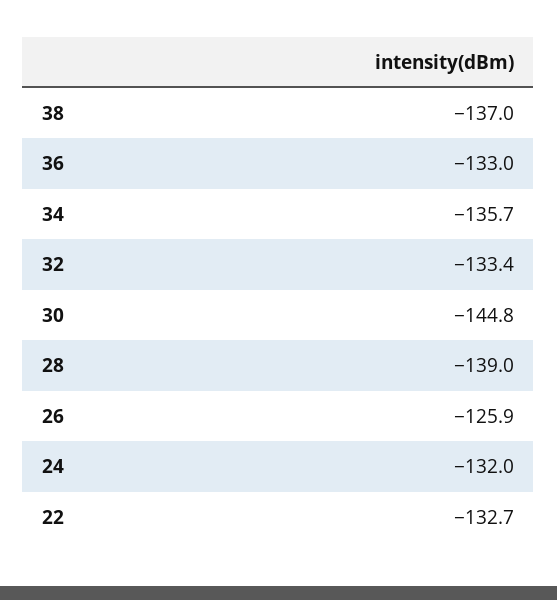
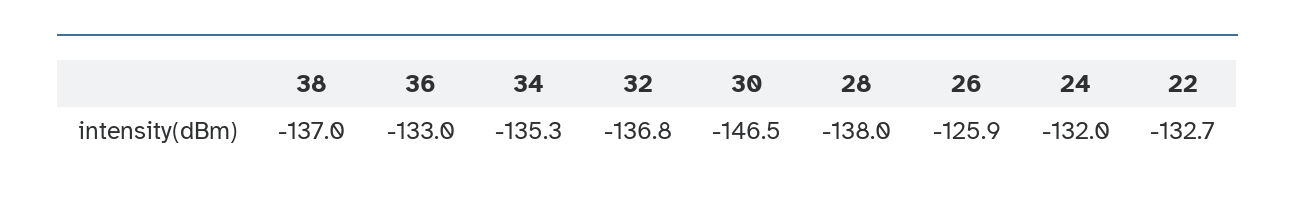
  {
    "38": -137,
    "36": -133,
-   "34": -135.7,
+   "34": -135.3,
-   "32": -133.4,
+   "32": -136.8,
-   "30": -144.8,
+   "30": -146.5,
-   "28": -139,
+   "28": -138,
    "26": -125.9,
    "24": -132,
    "22": -132.7
  }

